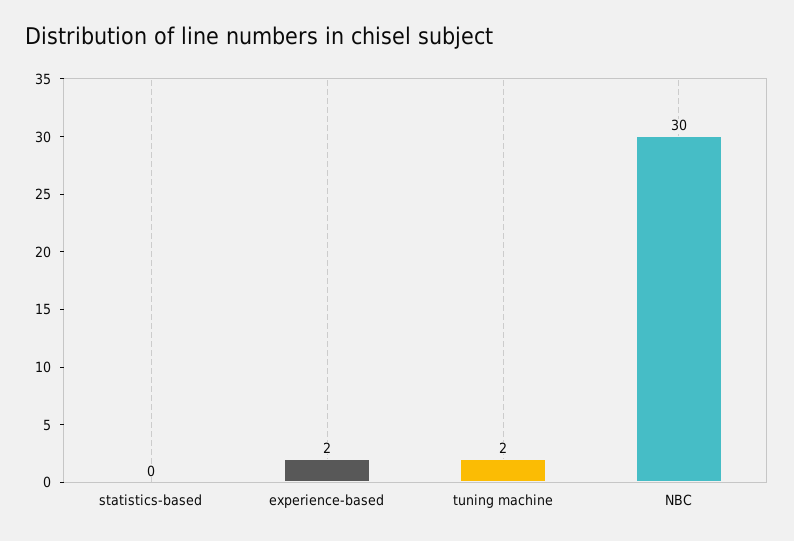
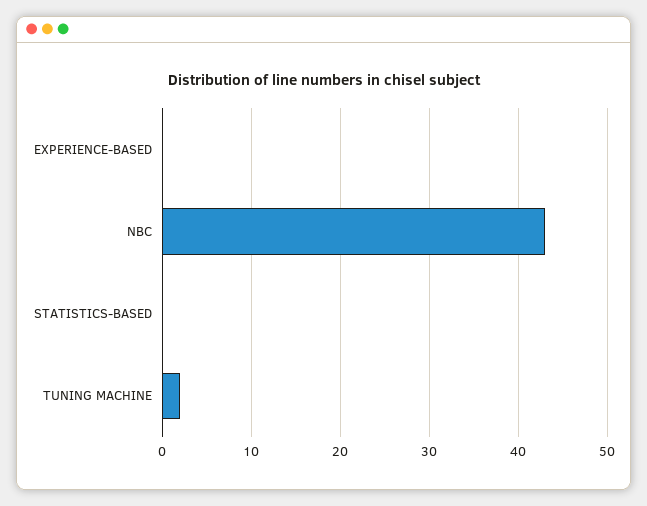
  {
    "statistics-based": 0,
-   "experience-based": 2,
+   "experience-based": 0,
    "tuning machine": 2,
-   "NBC": 30
+   "NBC": 43
  }

